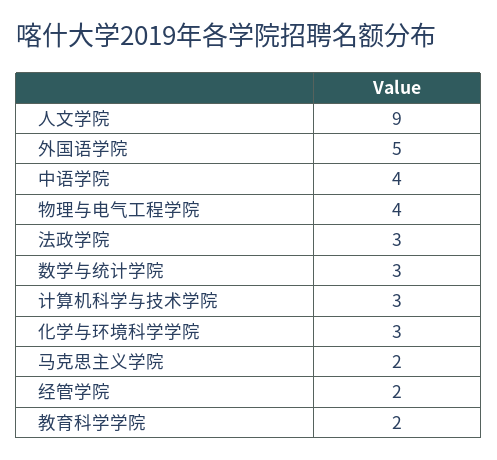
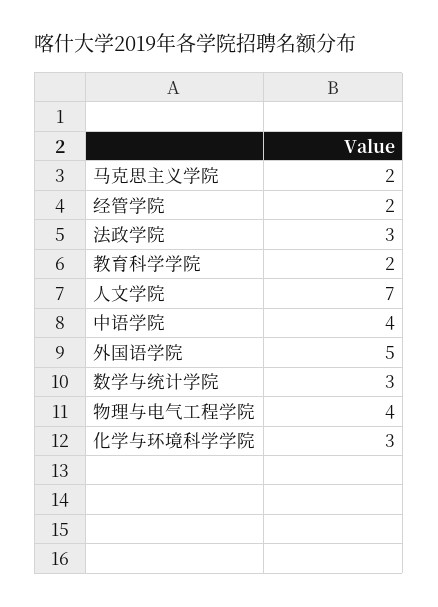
  {
-   "人文学院": 9,
+   "人文学院": 7,
    "外国语学院": 5,
    "中语学院": 4,
    "物理与电气工程学院": 4,
    "法政学院": 3,
    "数学与统计学院": 3,
-   "计算机科学与技术学院": 3,
    "化学与环境科学学院": 3,
    "马克思主义学院": 2,
    "经管学院": 2,
    "教育科学学院": 2
  }

